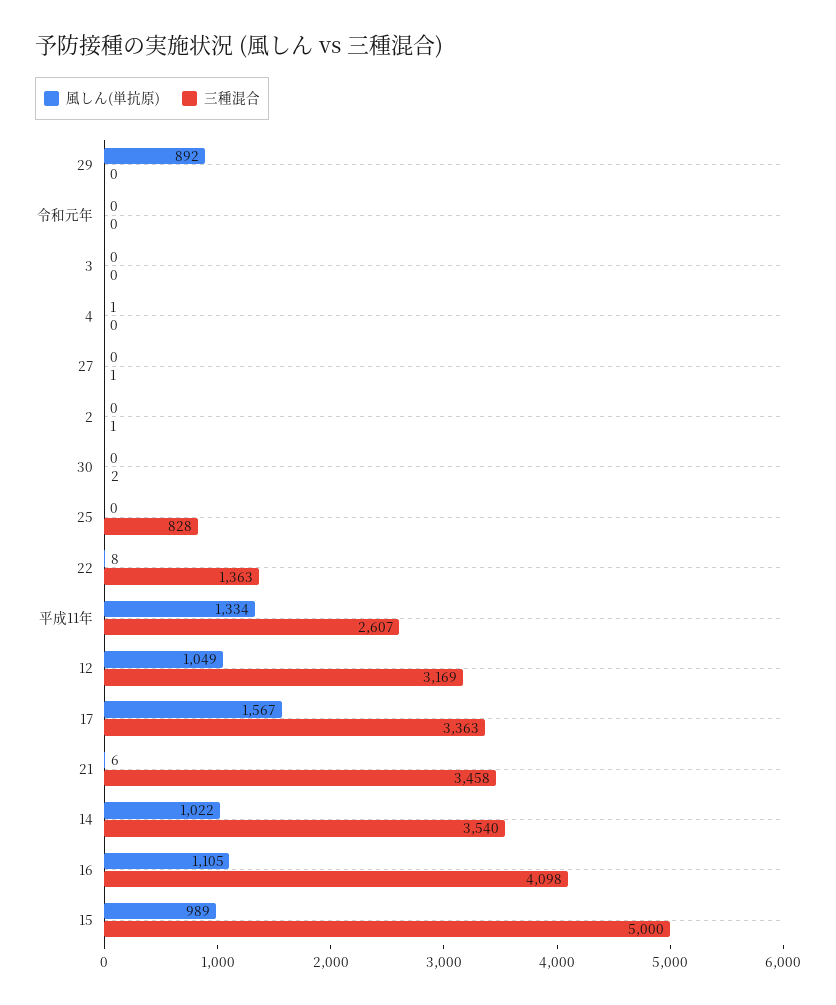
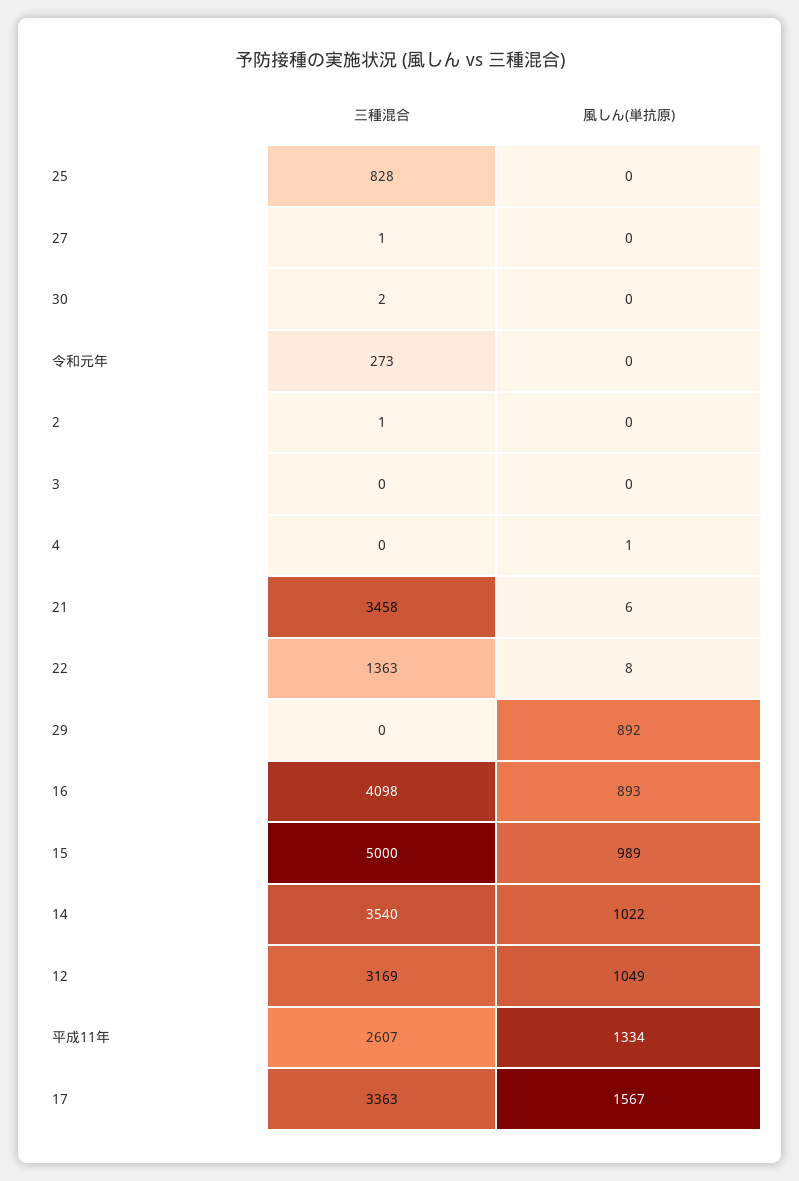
  {
    "風しん(単抗原)": {
      "29": 892,
      "令和元年": 0,
      "3": 0,
      "4": 1,
      "27": 0,
      "2": 0,
      "30": 0,
      "25": 0,
      "22": 8,
      "平成11年": 1334,
      "12": 1049,
      "17": 1567,
      "21": 6,
      "14": 1022,
-     "16": 1105,
+     "16": 893,
      "15": 989
    },
    "三種混合": {
      "29": 0,
-     "令和元年": 0,
+     "令和元年": 273,
      "3": 0,
      "4": 0,
      "27": 1,
      "2": 1,
      "30": 2,
      "25": 828,
      "22": 1363,
      "平成11年": 2607,
      "12": 3169,
      "17": 3363,
      "21": 3458,
      "14": 3540,
      "16": 4098,
      "15": 5000
    }
  }

